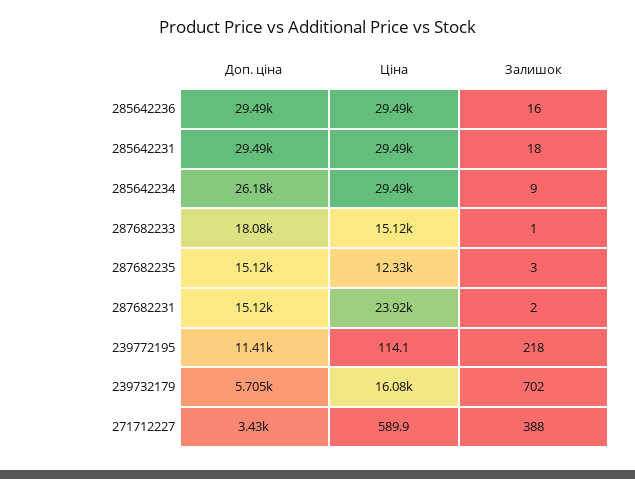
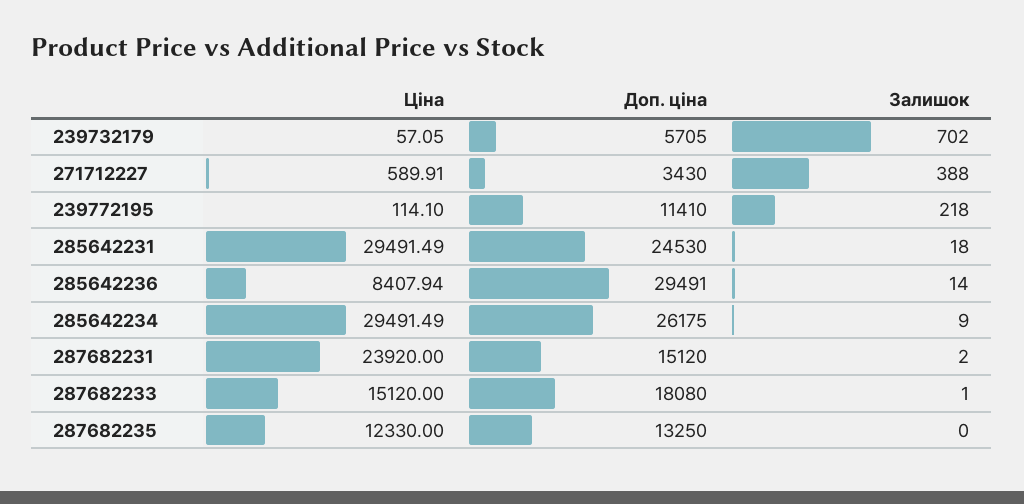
  {
    "Доп. ціна": {
      "285642236": 29491,
-     "285642231": 29490,
+     "285642231": 24530,
      "285642234": 26175,
      "287682233": 18080,
-     "287682235": 15120,
+     "287682235": 13250,
      "287682231": 15120,
      "239772195": 11410,
      "239732179": 5705,
      "271712227": 3430
    },
    "Ціна": {
-     "285642236": 29490,
+     "285642236": 8407.94,
      "285642231": 29491.49,
      "285642234": 29491.49,
      "287682233": 15120,
      "287682235": 12330,
      "287682231": 23920,
      "239772195": 114.1,
-     "239732179": 16080,
+     "239732179": 57.05,
      "271712227": 589.91
    },
    "Залишок": {
-     "285642236": 16,
+     "285642236": 14,
      "285642231": 18,
      "285642234": 9,
      "287682233": 1,
-     "287682235": 3,
+     "287682235": 0,
      "287682231": 2,
      "239772195": 218,
      "239732179": 702,
      "271712227": 388
    }
  }

